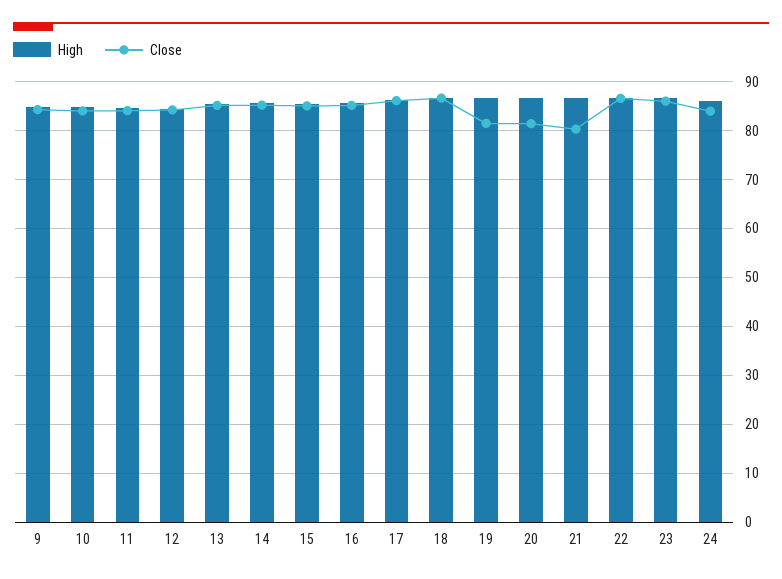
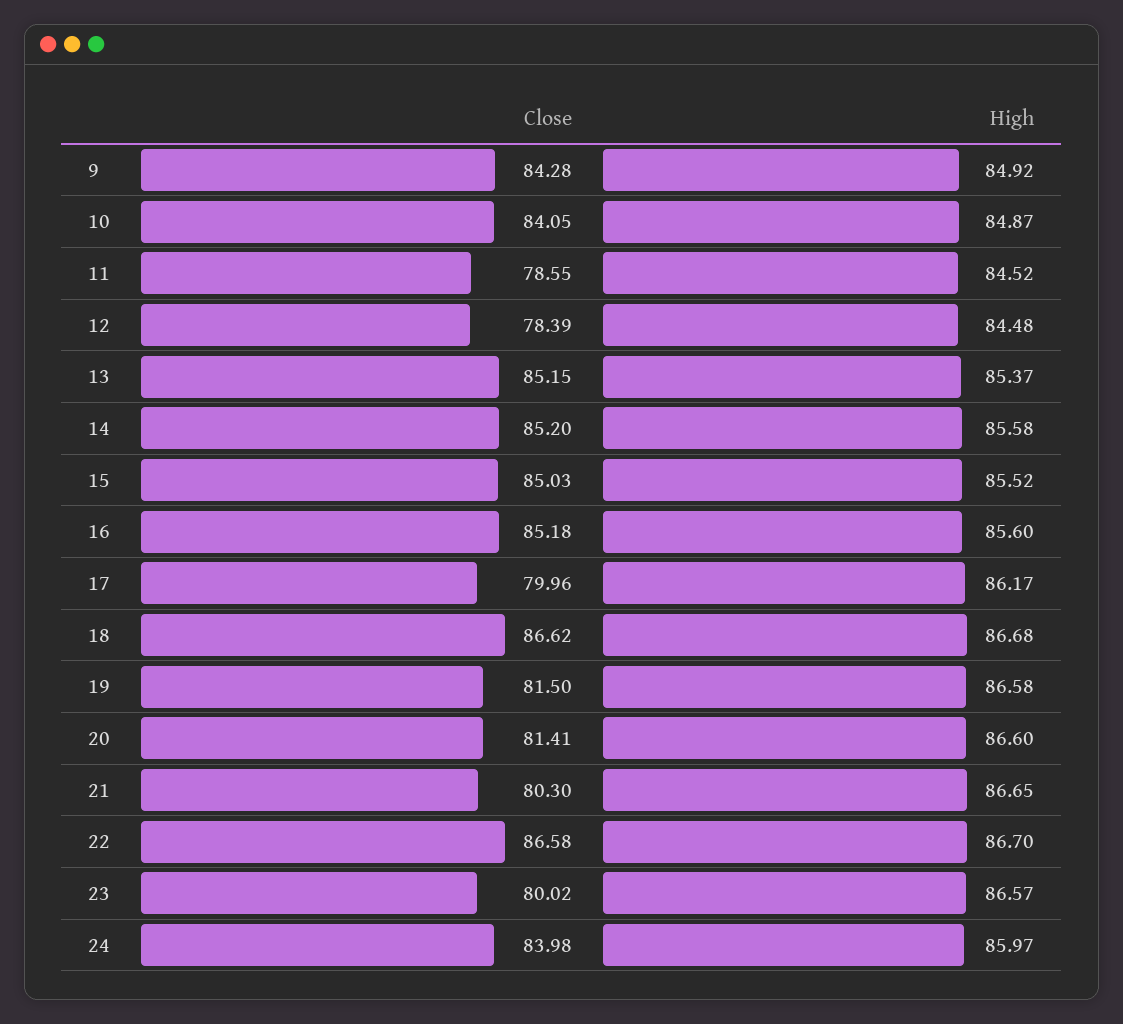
  {
    "High": {
      "9": 84.92,
      "10": 84.87,
      "11": 84.52,
      "12": 84.48,
      "13": 85.37,
      "14": 85.58,
      "15": 85.52,
      "16": 85.6,
      "17": 86.17,
      "18": 86.68,
      "19": 86.58,
      "20": 86.6,
      "21": 86.65,
      "22": 86.7,
      "23": 86.57,
      "24": 85.97
    },
    "Close": {
      "9": 84.28,
      "10": 84.05,
-     "11": 84,
+     "11": 78.55,
-     "12": 84,
+     "12": 78.39,
      "13": 85.15,
      "14": 85.2,
      "15": 85.03,
      "16": 85.18,
-     "17": 86,
+     "17": 79.96,
      "18": 86.62,
      "19": 81.5,
      "20": 81.41,
      "21": 80.3,
      "22": 86.58,
-     "23": 86,
+     "23": 80.02,
      "24": 83.98
    }
  }

